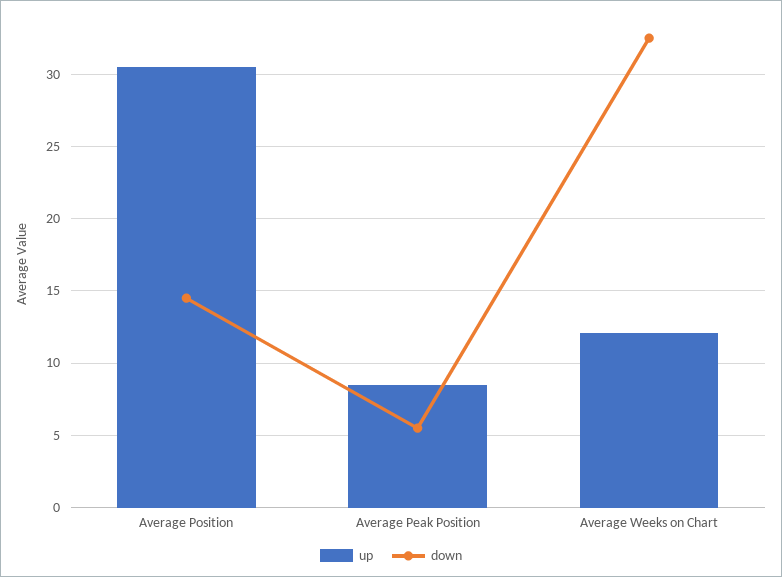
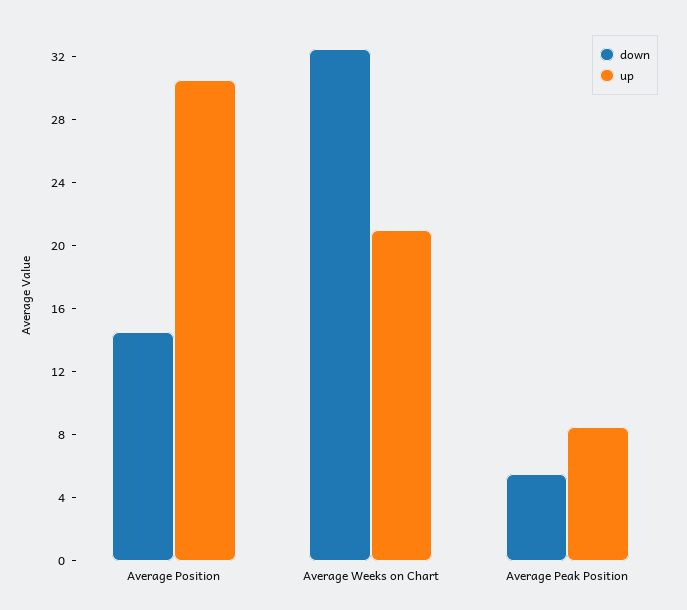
  {
    "up": {
      "Average Position": 30.5,
      "Average Peak Position": 8.5,
-     "Average Weeks on Chart": 12
+     "Average Weeks on Chart": 21
    },
    "down": {
      "Average Position": 14.5,
      "Average Peak Position": 5.5,
      "Average Weeks on Chart": 32.5
    }
  }

